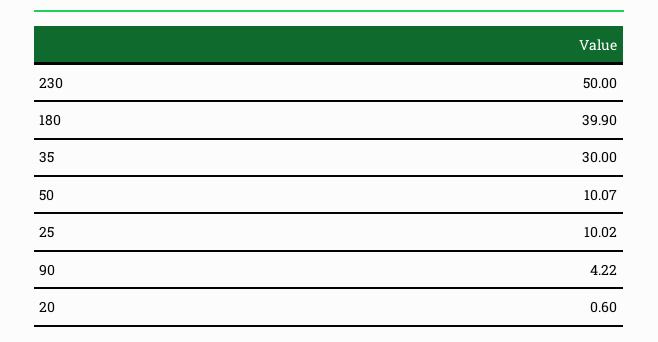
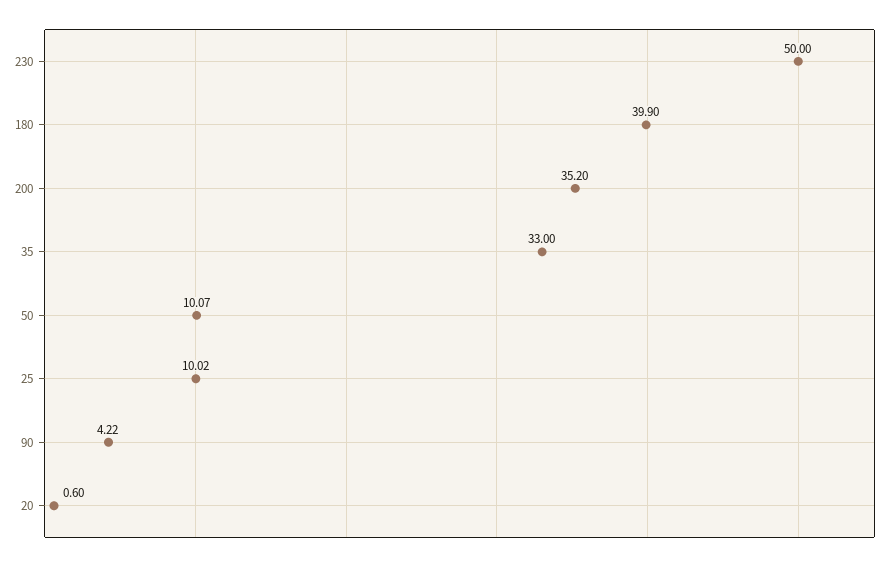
  {
    "230": 50,
    "180": 39.9,
-   "35": 30,
+   "35": 33,
    "50": 10.07,
    "25": 10.02,
    "90": 4.22,
-   "20": 0.6
+   "20": 0.6,
+   "200": 35.2
  }

